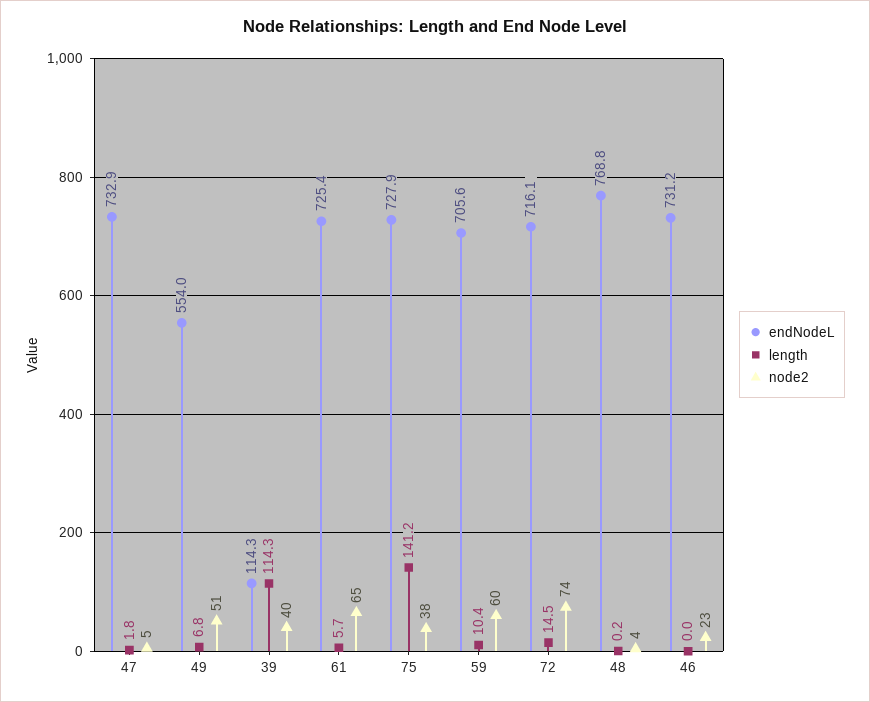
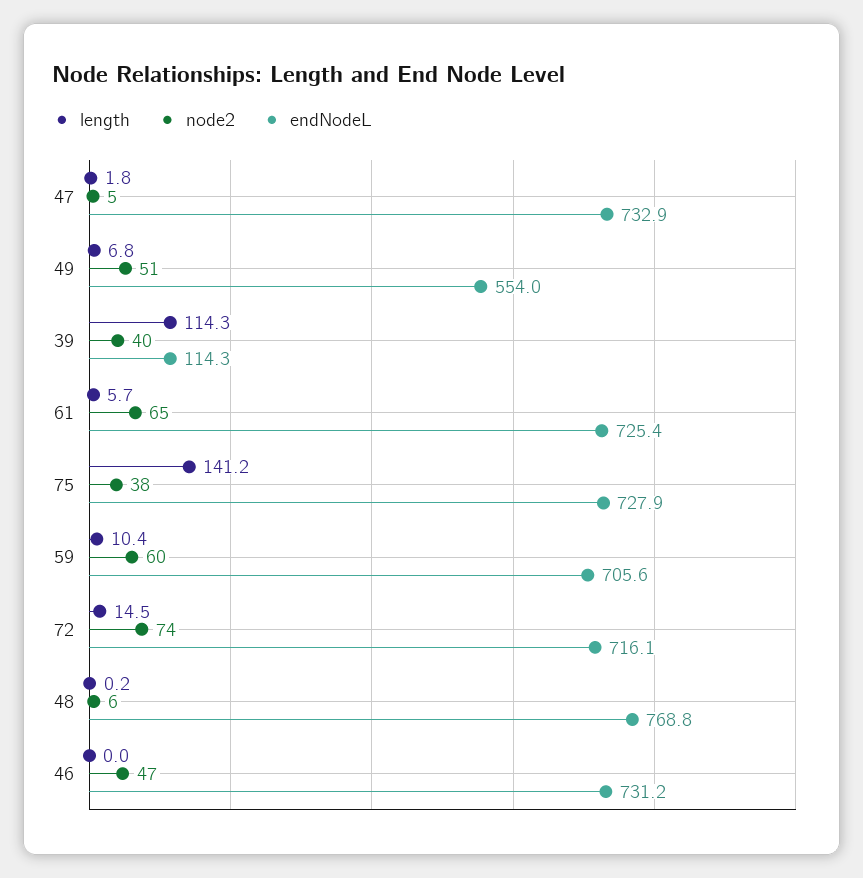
  {
    "endNodeL": {
      "47": 732.9,
      "49": 554,
      "39": 114.3,
      "61": 725.4,
      "75": 727.9,
      "59": 705.6,
      "72": 716.1,
      "48": 768.8,
      "46": 731.2
    },
    "length": {
      "47": 1.8,
      "49": 6.8,
      "39": 114.3,
      "61": 5.7,
      "75": 141.2,
      "59": 10.4,
      "72": 14.5,
      "48": 0.2,
      "46": 0
    },
    "node2": {
      "47": 5,
      "49": 51,
      "39": 40,
      "61": 65,
      "75": 38,
      "59": 60,
      "72": 74,
-     "48": 4,
+     "48": 6,
-     "46": 23
+     "46": 47
    }
  }

